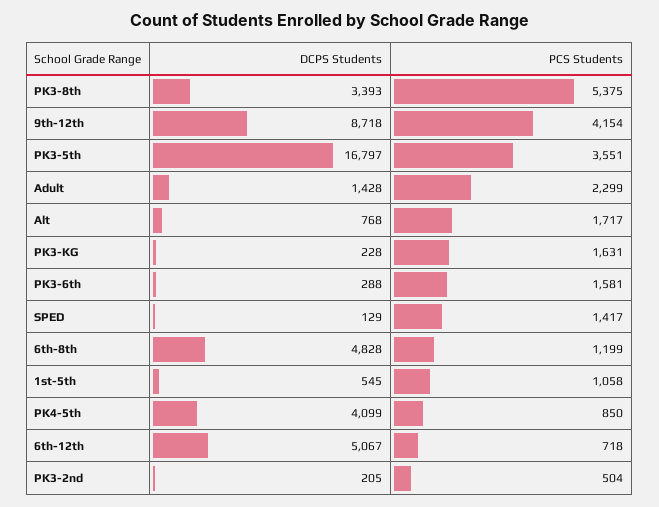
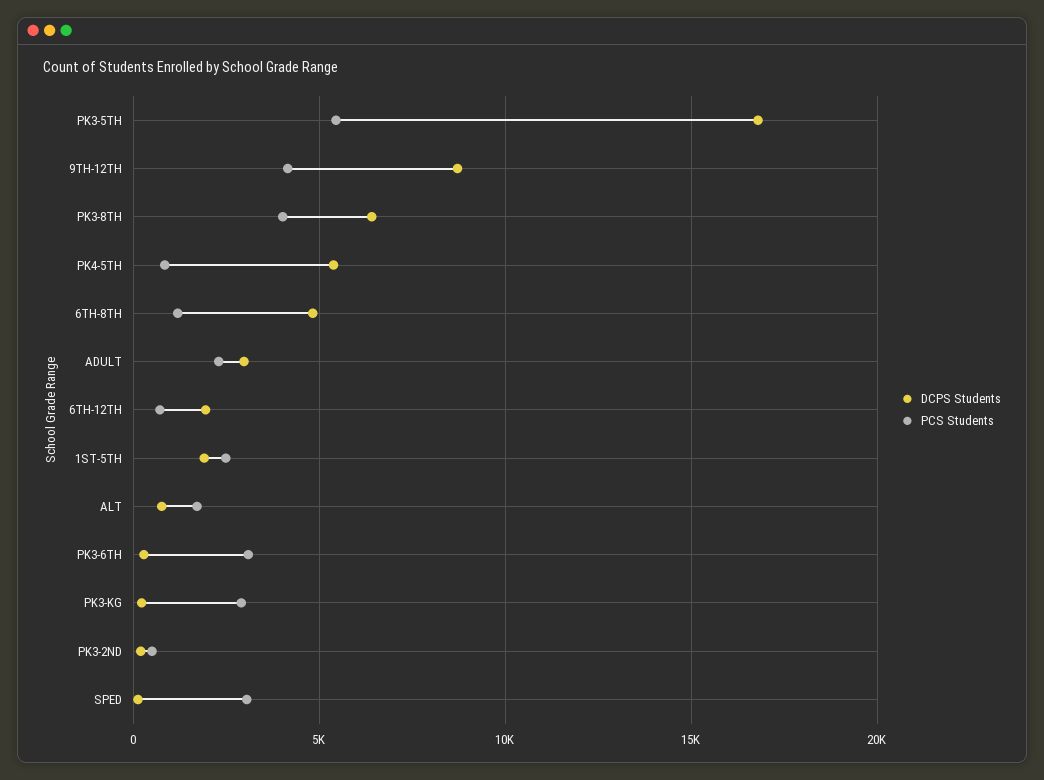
  {
    "DCPS Students": {
-     "PK3-8th": 3393,
+     "PK3-8th": 6500,
      "9th-12th": 8718,
      "PK3-5th": 16797,
-     "Adult": 1428,
+     "Adult": 3000,
      "Alt": 768,
      "PK3-KG": 228,
      "PK3-6th": 288,
      "SPED": 129,
      "6th-8th": 4828,
-     "1st-5th": 545,
+     "1st-5th": 2000,
-     "PK4-5th": 4099,
+     "PK4-5th": 5500,
-     "6th-12th": 5067,
+     "6th-12th": 2000,
      "PK3-2nd": 205
    },
    "PCS Students": {
-     "PK3-8th": 5375,
+     "PK3-8th": 4000,
      "9th-12th": 4154,
-     "PK3-5th": 3551,
+     "PK3-5th": 5500,
      "Adult": 2299,
      "Alt": 1717,
-     "PK3-KG": 1631,
+     "PK3-KG": 3000,
-     "PK3-6th": 1581,
+     "PK3-6th": 3000,
-     "SPED": 1417,
+     "SPED": 3000,
      "6th-8th": 1199,
-     "1st-5th": 1058,
+     "1st-5th": 2500,
      "PK4-5th": 850,
      "6th-12th": 718,
      "PK3-2nd": 504
    }
  }

